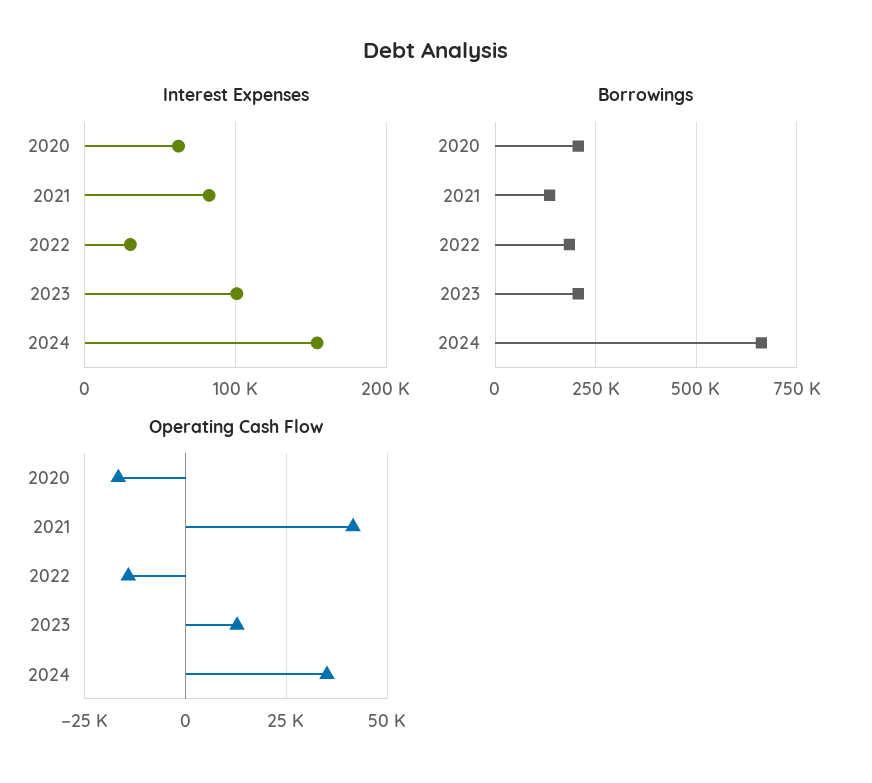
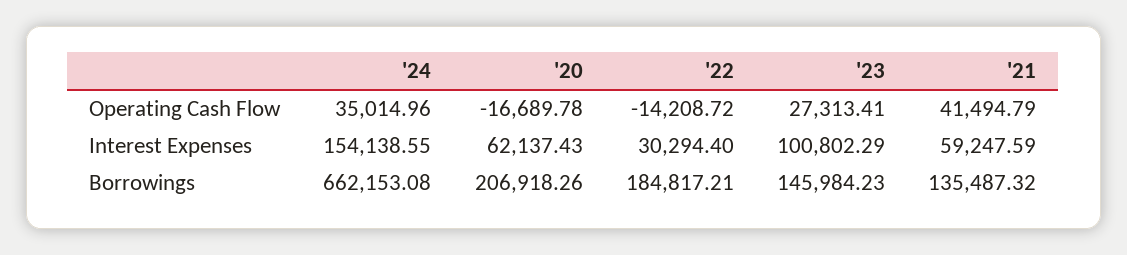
  {
    "Interest Expenses": {
      "2020": 62137.43,
-     "2021": 80000,
+     "2021": 59247.59,
      "2022": 30294.4,
      "2023": 100802.29,
      "2024": 154138.55
    },
    "Borrowings": {
      "2020": 206918.26,
      "2021": 135487.32,
      "2022": 184817.21,
-     "2023": 200000,
+     "2023": 145984.23,
      "2024": 662153.08
    },
    "Operating Cash Flow": {
      "2020": -16689.78,
      "2021": 41494.79,
      "2022": -14208.72,
-     "2023": 12500,
+     "2023": 27313.41,
      "2024": 35014.96
    }
  }

